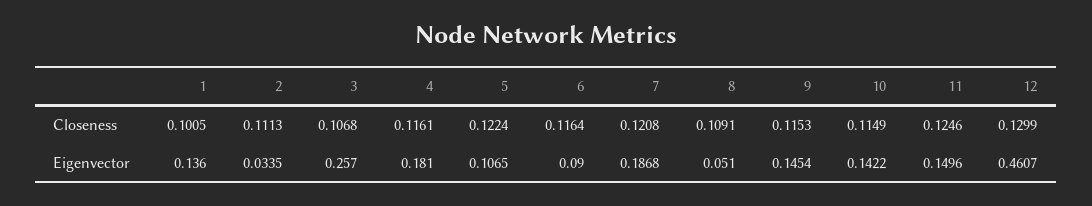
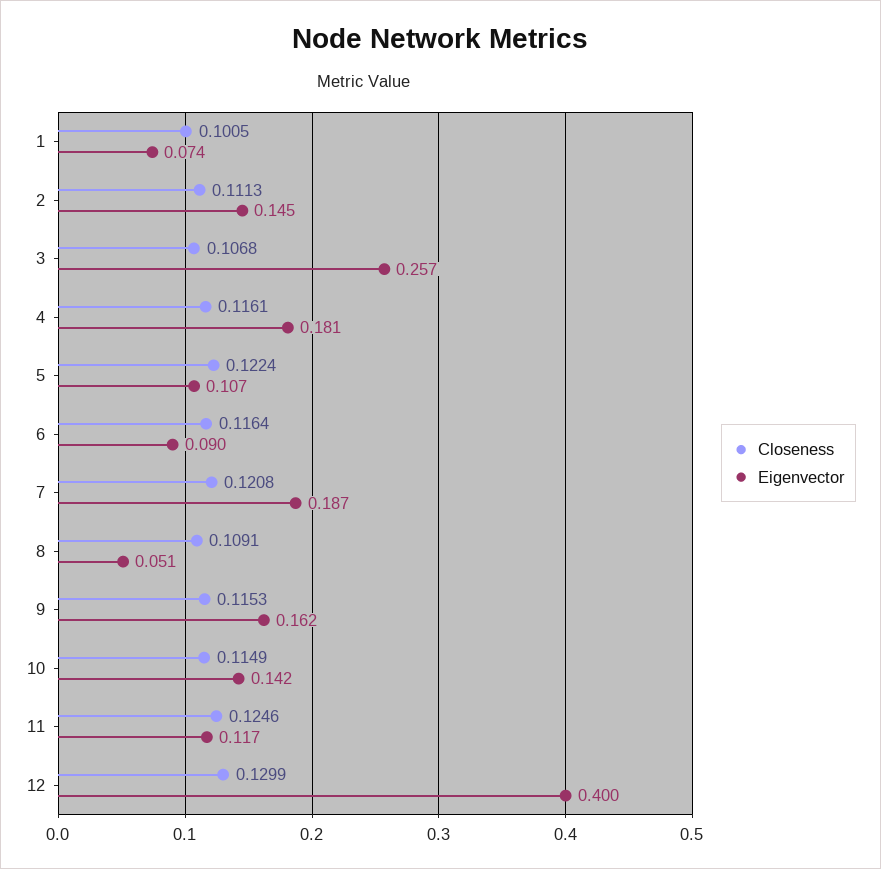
  {
    "Closeness": {
      "1": 0.1005,
      "2": 0.1113,
      "3": 0.1068,
      "4": 0.1161,
      "5": 0.1224,
      "6": 0.1164,
      "7": 0.1208,
      "8": 0.1091,
      "9": 0.1153,
      "10": 0.1149,
      "11": 0.1246,
      "12": 0.1299
    },
    "Eigenvector": {
-     "1": 0.136,
+     "1": 0.074,
-     "2": 0.0335,
+     "2": 0.145,
      "3": 0.257,
      "4": 0.181,
      "5": 0.1065,
      "6": 0.09,
      "7": 0.1868,
      "8": 0.051,
-     "9": 0.1454,
+     "9": 0.162,
      "10": 0.1422,
-     "11": 0.1496,
+     "11": 0.117,
-     "12": 0.4607
+     "12": 0.4
    }
  }

